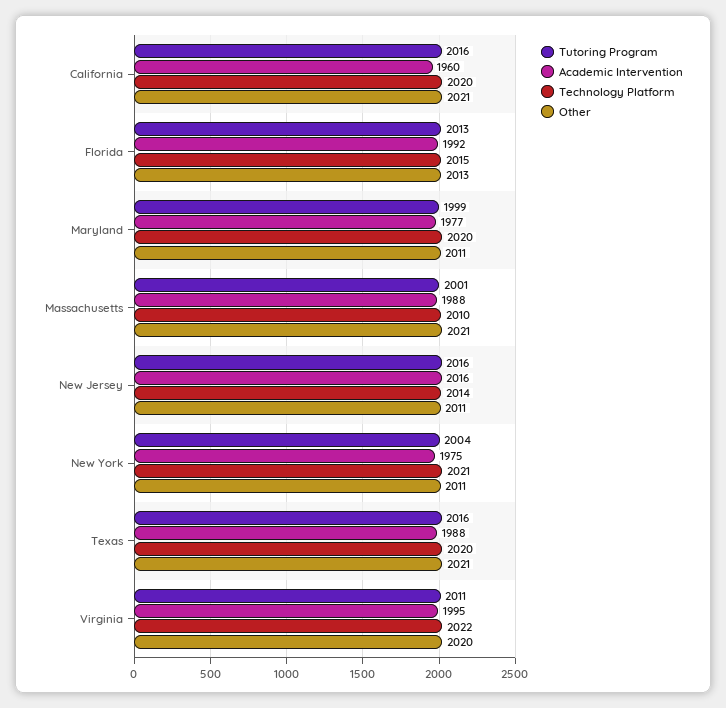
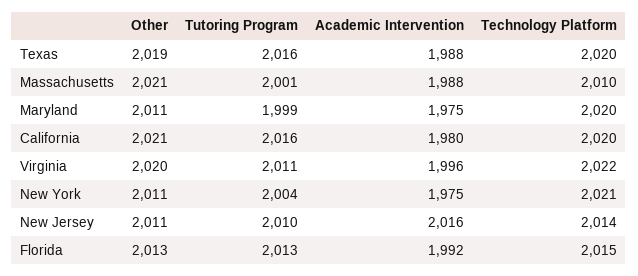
  {
    "Tutoring Program": {
      "California": 2016,
      "Florida": 2013,
      "Maryland": 1999,
      "Massachusetts": 2001,
-     "New Jersey": 2016,
+     "New Jersey": 2010,
      "New York": 2004,
      "Texas": 2016,
      "Virginia": 2011
    },
    "Academic Intervention": {
-     "California": 1960,
+     "California": 1980,
      "Florida": 1992,
-     "Maryland": 1977,
+     "Maryland": 1975,
      "Massachusetts": 1988,
      "New Jersey": 2016,
      "New York": 1975,
      "Texas": 1988,
-     "Virginia": 1995
+     "Virginia": 1996
    },
    "Technology Platform": {
      "California": 2020,
      "Florida": 2015,
      "Maryland": 2020,
      "Massachusetts": 2010,
      "New Jersey": 2014,
      "New York": 2021,
      "Texas": 2020,
      "Virginia": 2022
    },
    "Other": {
      "California": 2021,
      "Florida": 2013,
      "Maryland": 2011,
      "Massachusetts": 2021,
      "New Jersey": 2011,
      "New York": 2011,
-     "Texas": 2021,
+     "Texas": 2019,
      "Virginia": 2020
    }
  }

